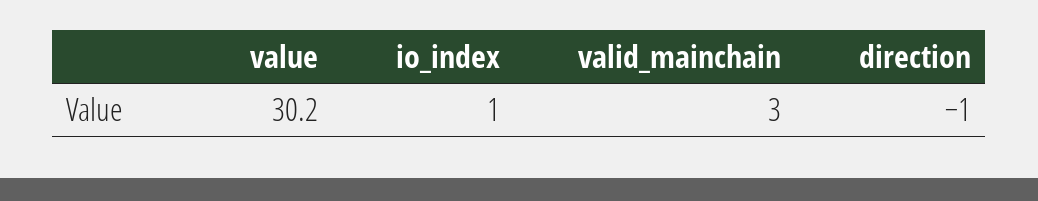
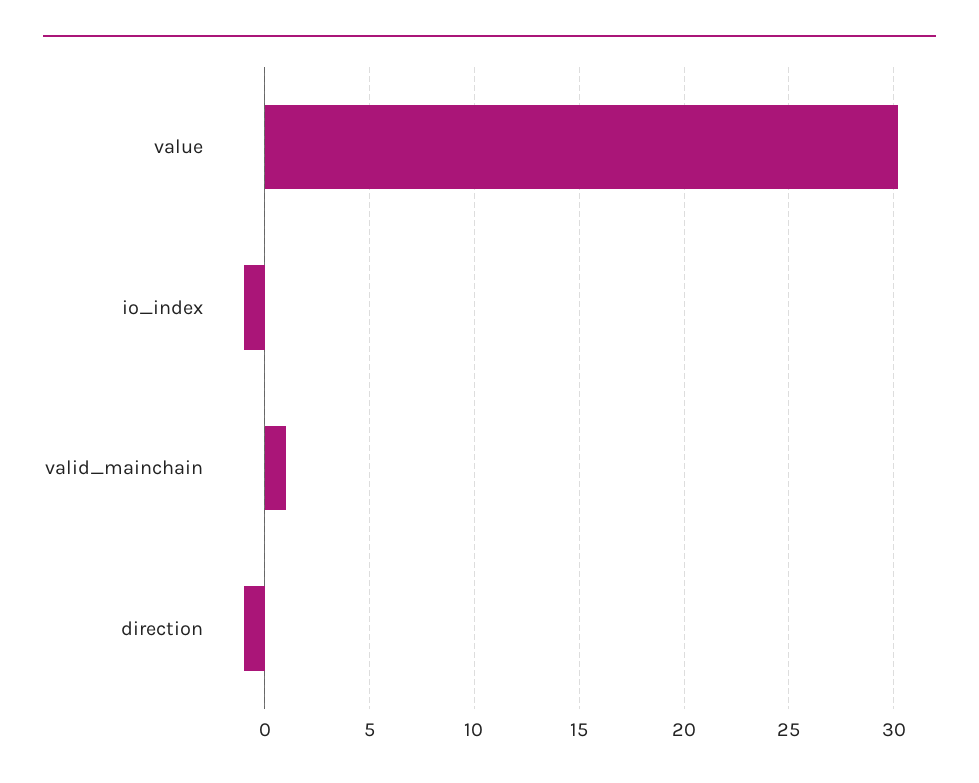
  {
    "value": 30.2,
-   "io_index": 1,
+   "io_index": -1,
-   "valid_mainchain": 3,
+   "valid_mainchain": 1,
    "direction": -1
  }

